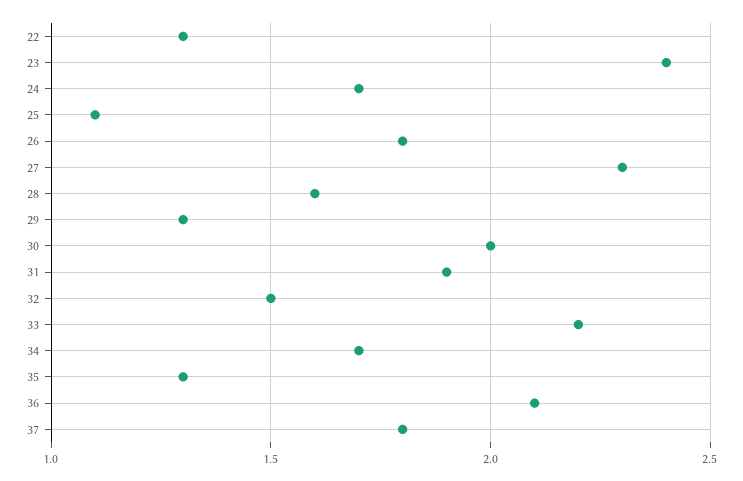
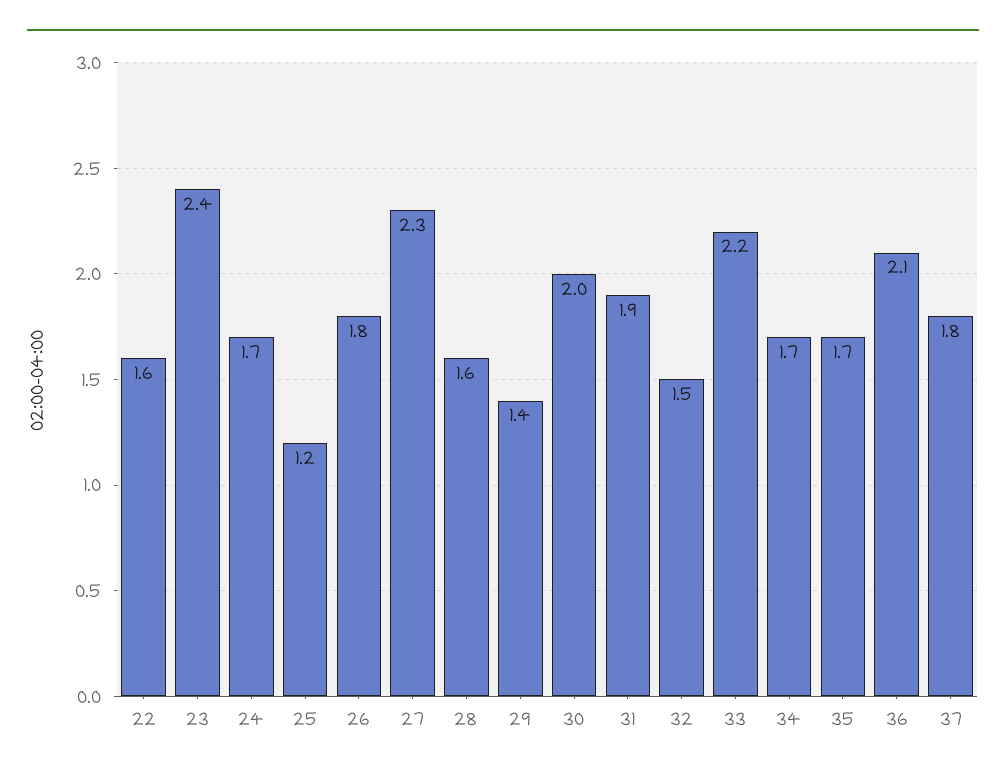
  {
-   "22": 1.3,
+   "22": 1.6,
    "23": 2.4,
    "24": 1.7,
-   "25": 1.1,
+   "25": 1.2,
    "26": 1.8,
    "27": 2.3,
    "28": 1.6,
-   "29": 1.3,
+   "29": 1.4,
    "30": 2,
    "31": 1.9,
    "32": 1.5,
    "33": 2.2,
    "34": 1.7,
-   "35": 1.3,
+   "35": 1.7,
    "36": 2.1,
    "37": 1.8
  }

